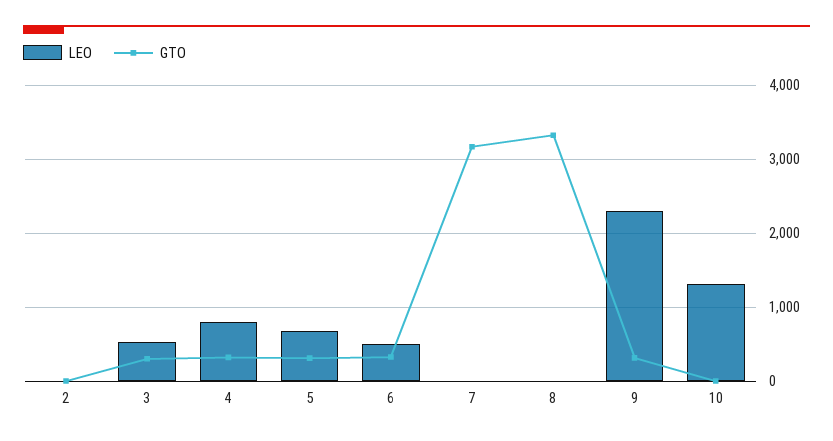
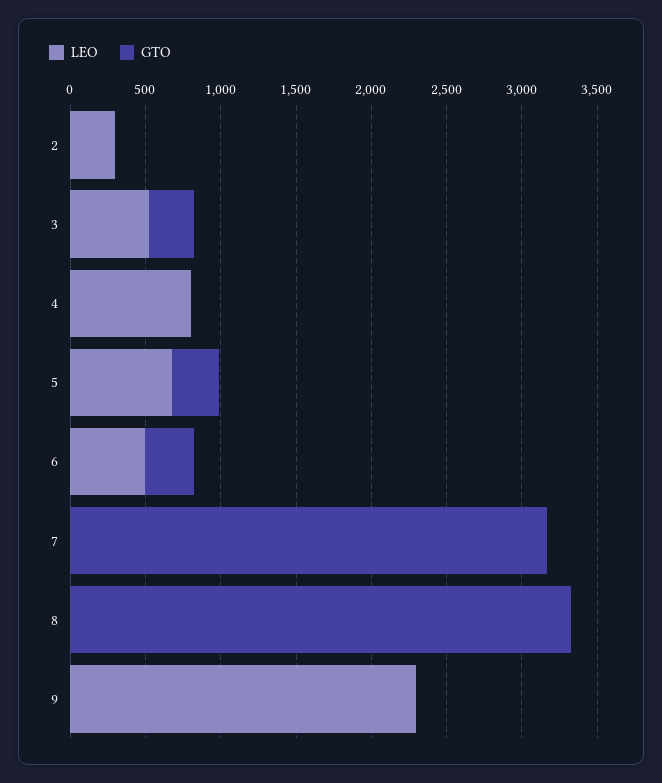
  {
    "LEO": {
-     "2": 0,
+     "2": 300,
      "3": 500,
      "4": 800,
      "5": 700,
      "6": 500,
      "7": 0,
      "8": 0,
-     "9": 2300,
+     "9": 2300
-     "10": 1300
    },
    "GTO": {
      "2": 0,
      "3": 300,
-     "4": 300,
+     "4": 0,
      "5": 300,
      "6": 300,
      "7": 3200,
      "8": 3300,
-     "9": 300,
+     "9": 0
-     "10": 0
    }
  }

